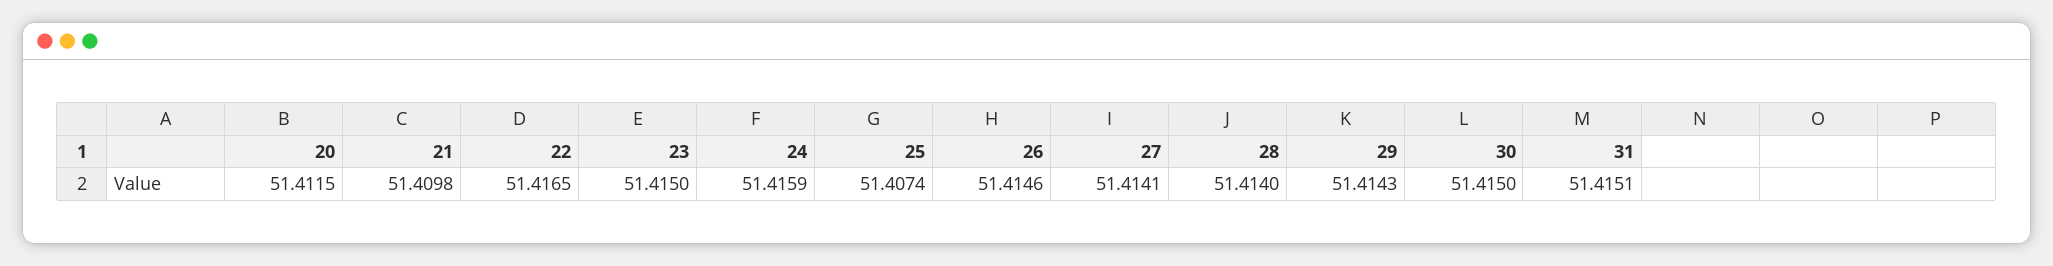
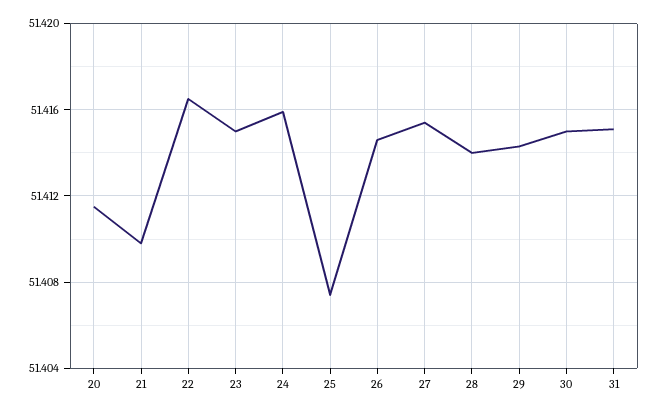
  {
    "20": 51.4115,
    "21": 51.4098,
    "22": 51.4165,
    "23": 51.415,
    "24": 51.4159,
    "25": 51.4074,
    "26": 51.4146,
-   "27": 51.4141,
+   "27": 51.4155,
    "28": 51.414,
    "29": 51.4143,
    "30": 51.415,
    "31": 51.4151
  }

